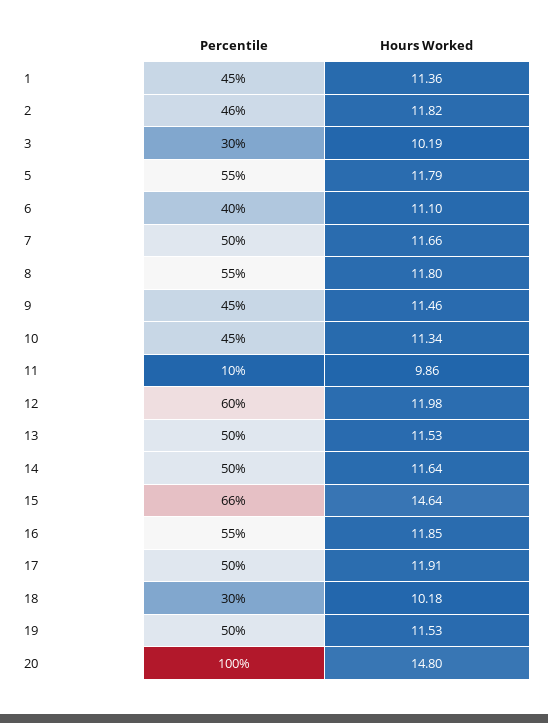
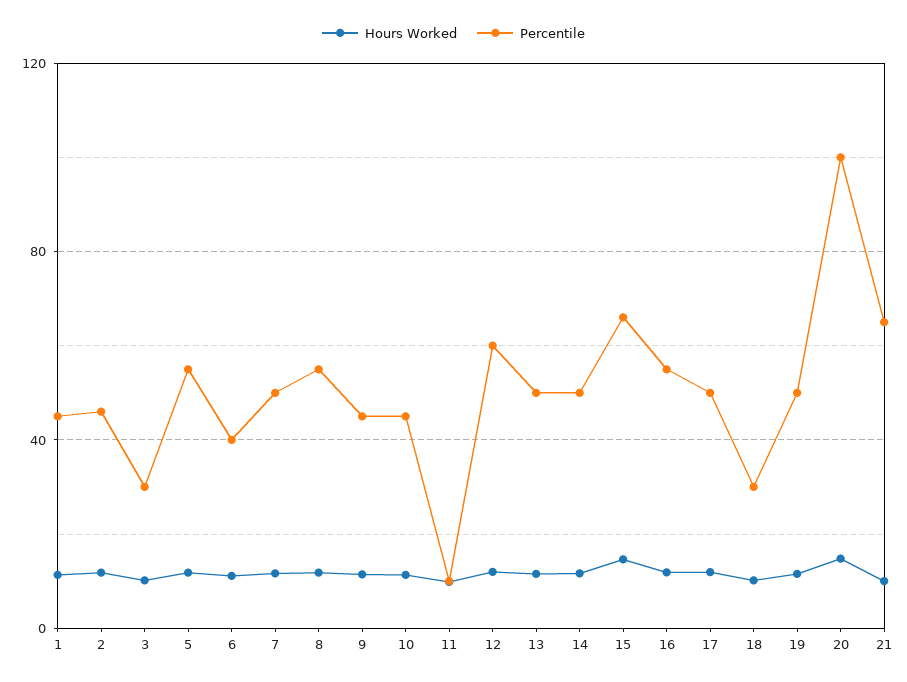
  {
    "Percentile": {
      "1": 45,
      "2": 46,
      "3": 30,
      "5": 55,
      "6": 40,
      "7": 50,
      "8": 55,
      "9": 45,
      "10": 45,
      "11": 10,
      "12": 60,
      "13": 50,
      "14": 50,
      "15": 66,
      "16": 55,
      "17": 50,
      "18": 30,
      "19": 50,
-     "20": 100
+     "20": 100,
+     "21": 65
    },
    "Hours Worked": {
      "1": 11.36,
      "2": 11.82,
      "3": 10.19,
      "5": 11.79,
      "6": 11.1,
      "7": 11.66,
      "8": 11.8,
      "9": 11.46,
      "10": 11.34,
      "11": 9.86,
      "12": 11.98,
      "13": 11.53,
      "14": 11.64,
      "15": 14.64,
      "16": 11.85,
      "17": 11.91,
      "18": 10.18,
      "19": 11.53,
-     "20": 14.8
+     "20": 14.8,
+     "21": 10
    }
  }

